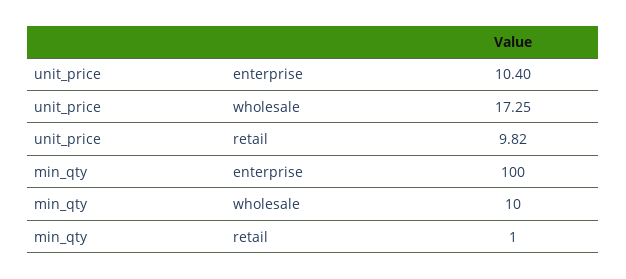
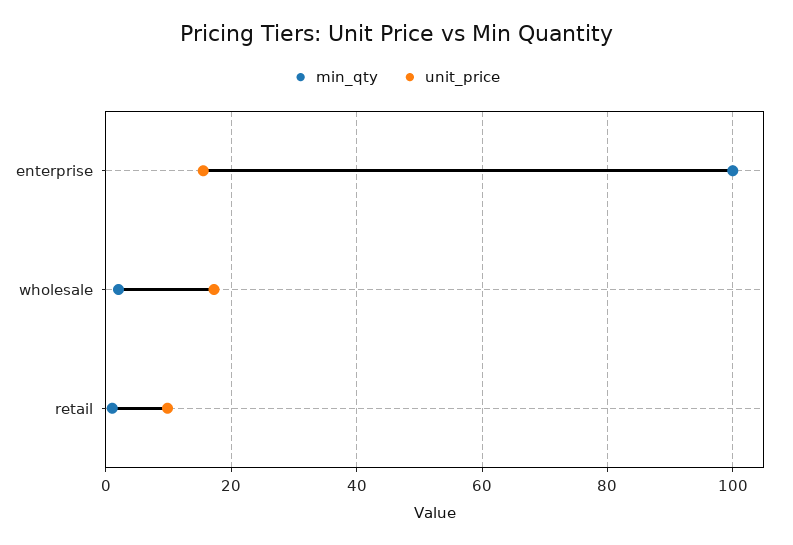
  {
    "unit_price": {
-     "enterprise": 10.4,
+     "enterprise": 16,
      "wholesale": 17.25,
      "retail": 9.82
    },
    "min_qty": {
      "enterprise": 100,
-     "wholesale": 10,
+     "wholesale": 2,
      "retail": 1
    }
  }

